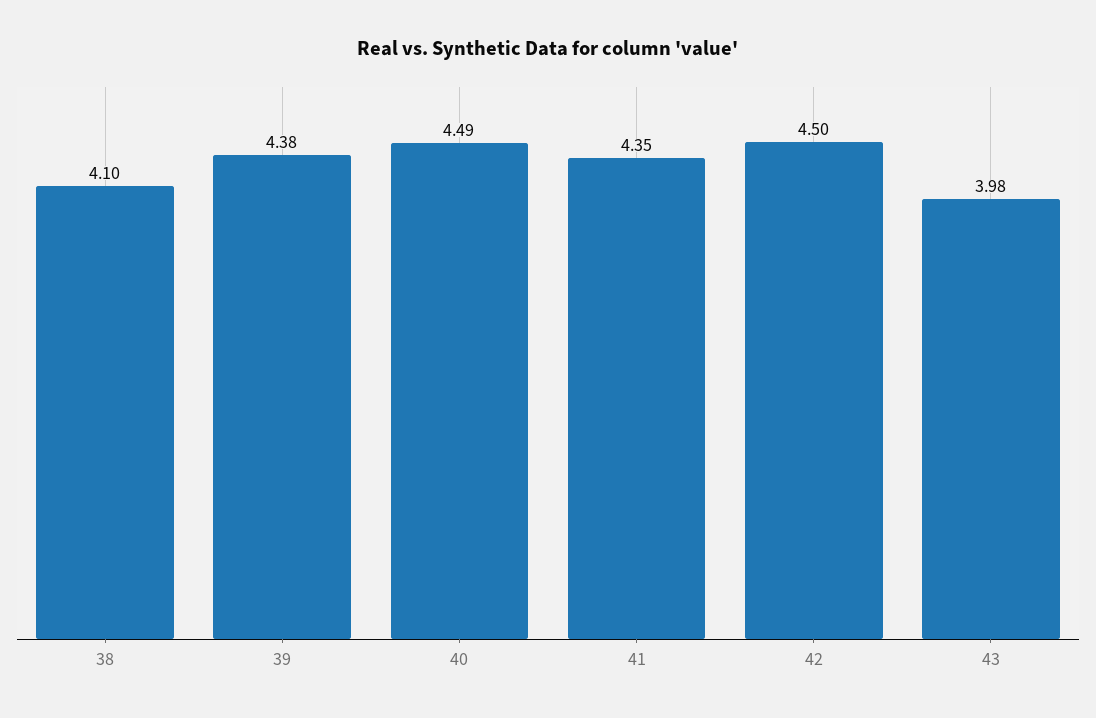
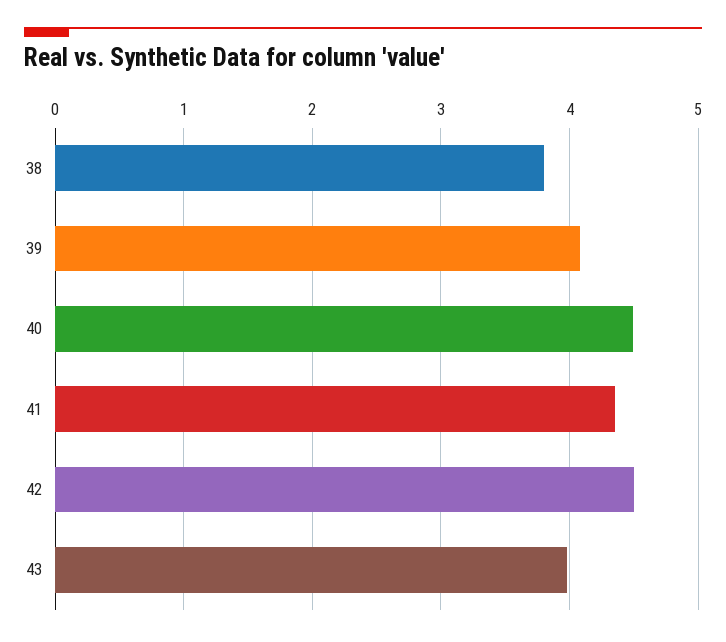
  {
-   "38": 4.1,
+   "38": 3.8,
-   "39": 4.38,
+   "39": 4.1,
    "40": 4.49,
    "41": 4.35,
    "42": 4.5,
    "43": 3.98
  }

